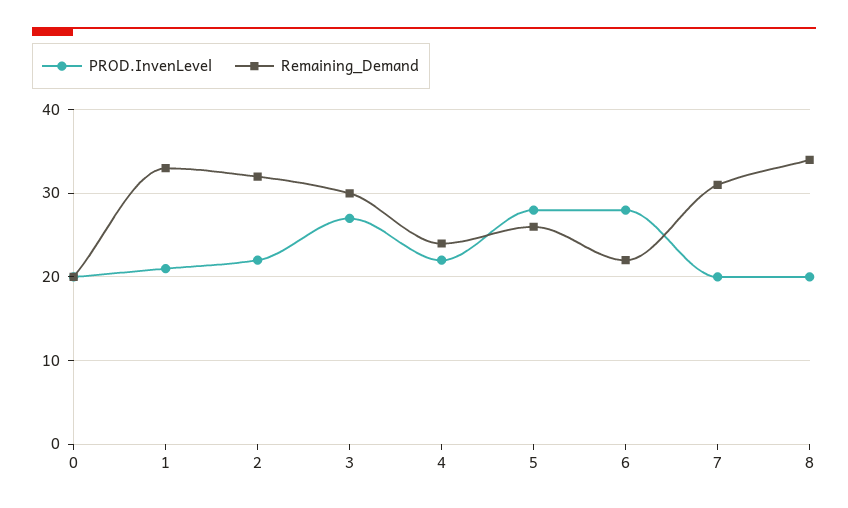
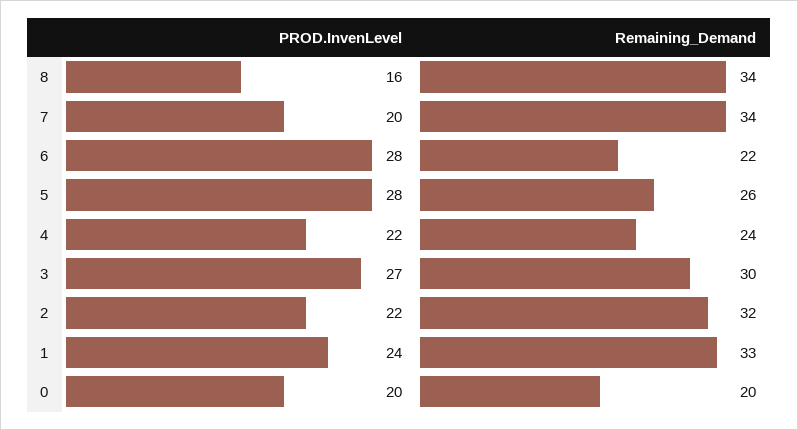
  {
    "PROD.InvenLevel": {
      "0": 20,
-     "1": 21,
+     "1": 24,
      "2": 22,
      "3": 27,
      "4": 22,
      "5": 28,
      "6": 28,
      "7": 20,
-     "8": 20
+     "8": 16
    },
    "Remaining_Demand": {
      "0": 20,
      "1": 33,
      "2": 32,
      "3": 30,
      "4": 24,
      "5": 26,
      "6": 22,
-     "7": 31,
+     "7": 34,
      "8": 34
    }
  }

